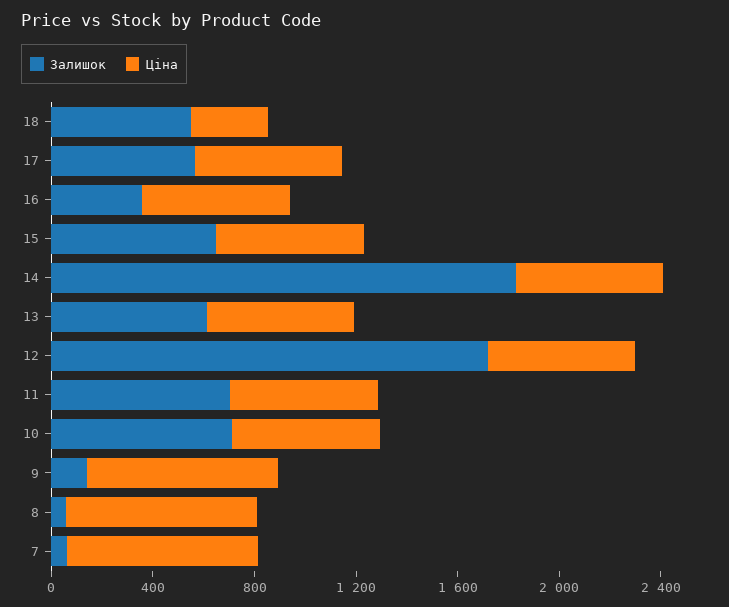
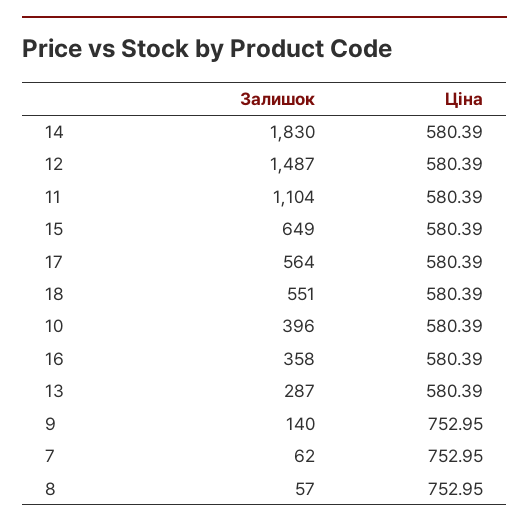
  {
    "Залишок": {
      "18": 551,
      "17": 564,
      "16": 358,
      "15": 649,
      "14": 1830,
-     "13": 600,
+     "13": 287,
-     "12": 1700,
+     "12": 1487,
-     "11": 700,
+     "11": 1104,
-     "10": 700,
+     "10": 396,
      "9": 140,
      "8": 57,
      "7": 62
    },
    "Ціна": {
-     "18": 300,
+     "18": 580.39,
      "17": 580.39,
      "16": 580.39,
      "15": 580.39,
      "14": 580.39,
      "13": 580.39,
      "12": 580.39,
      "11": 580.39,
      "10": 580.39,
      "9": 752.95,
      "8": 752.95,
      "7": 752.95
    }
  }

